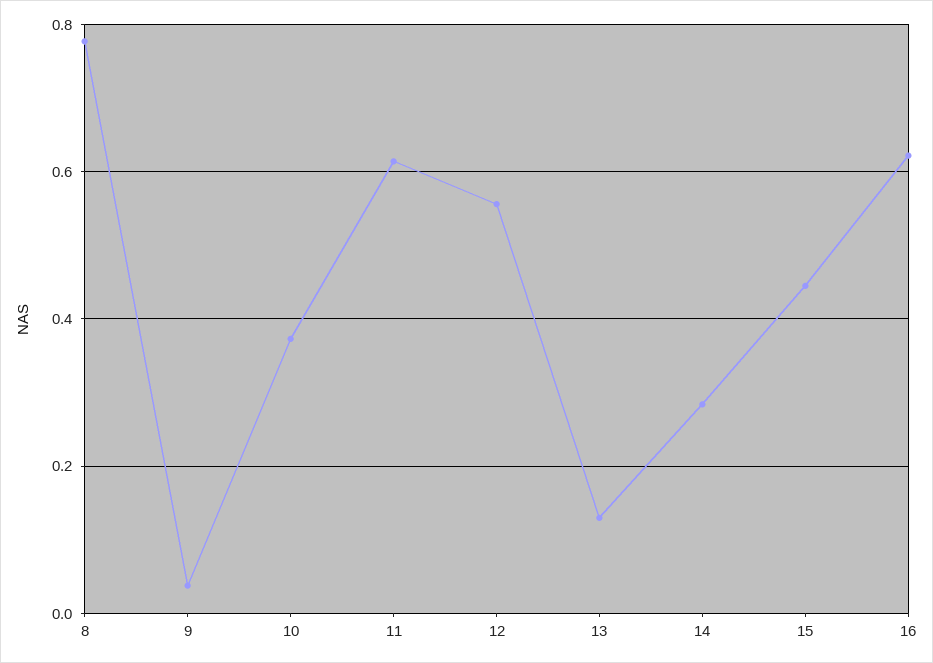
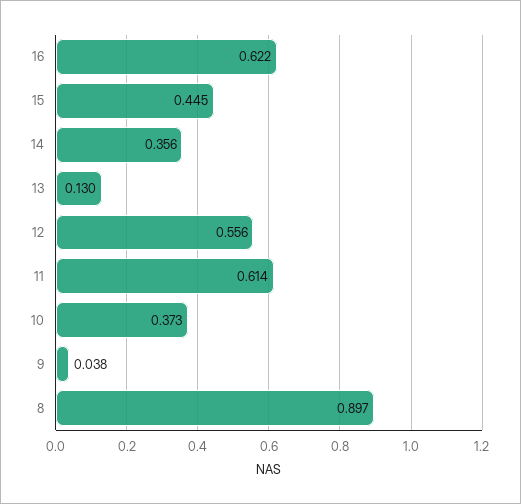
  {
-   "8": 0.78,
+   "8": 0.897,
    "9": 0.038,
    "10": 0.373,
    "11": 0.614,
    "12": 0.556,
    "13": 0.13,
-   "14": 0.28,
+   "14": 0.356,
    "15": 0.445,
    "16": 0.622
  }

